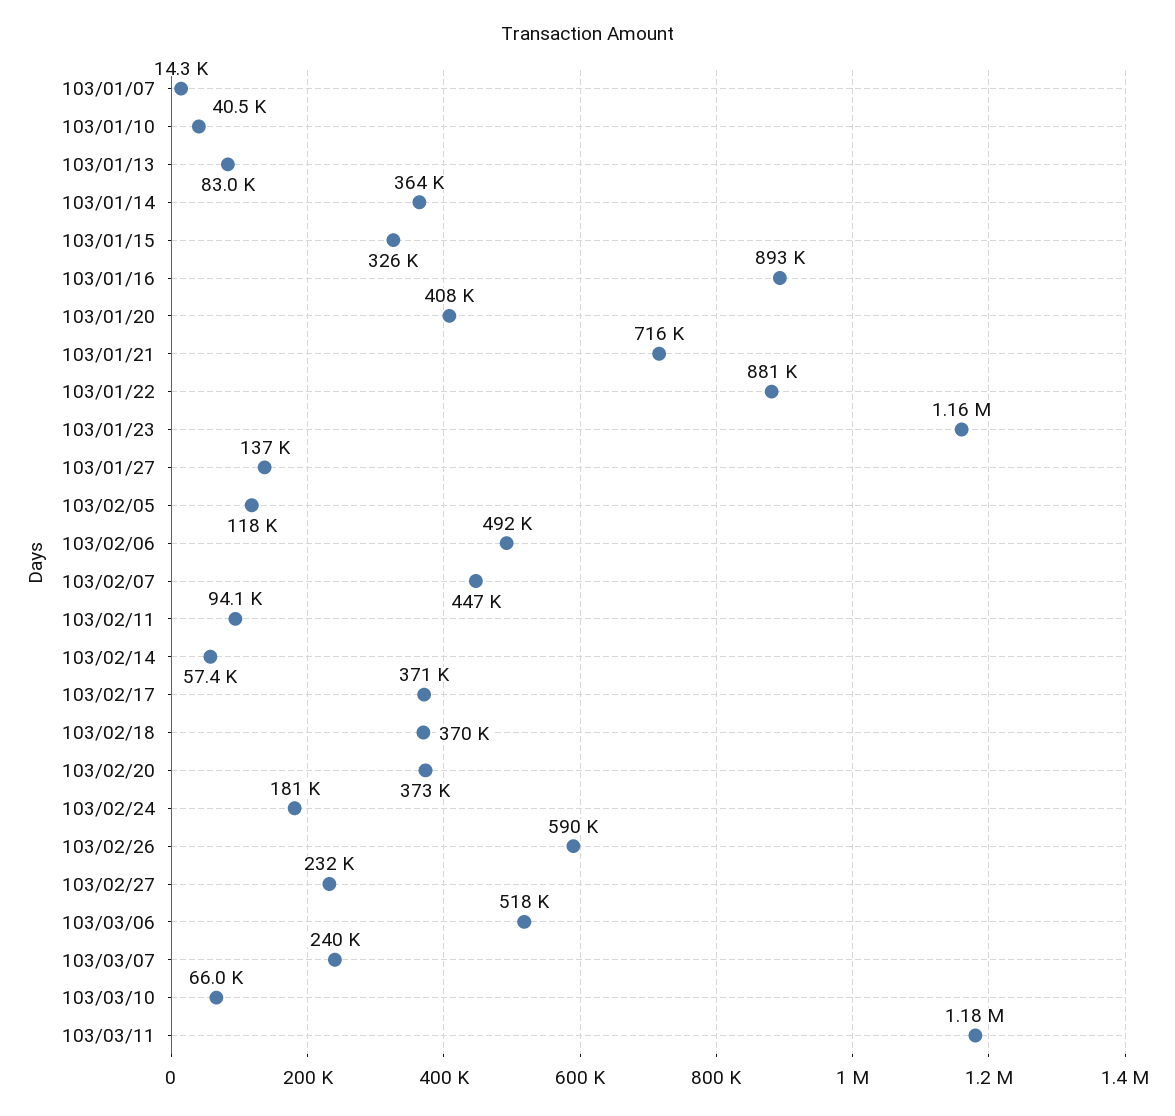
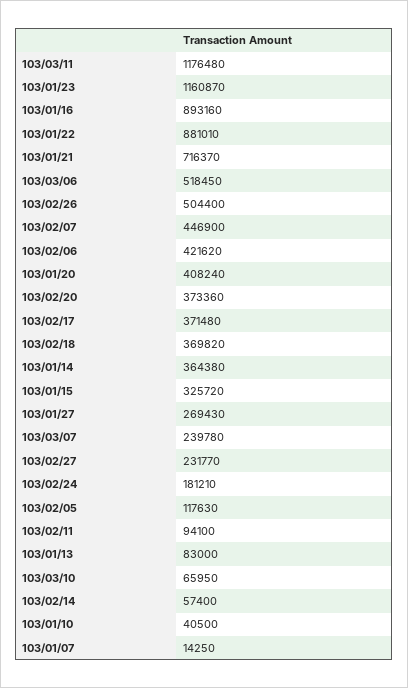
  {
    "103/01/07": 14250,
    "103/01/10": 40500,
    "103/01/13": 83000,
    "103/01/14": 364380,
    "103/01/15": 325720,
    "103/01/16": 893160,
    "103/01/20": 408240,
    "103/01/21": 716370,
    "103/01/22": 881010,
    "103/01/23": 1160870,
-   "103/01/27": 137000,
+   "103/01/27": 269430,
    "103/02/05": 117630,
-   "103/02/06": 492000,
+   "103/02/06": 421620,
    "103/02/07": 446900,
    "103/02/11": 94100,
    "103/02/14": 57400,
    "103/02/17": 371480,
    "103/02/18": 369820,
    "103/02/20": 373360,
    "103/02/24": 181210,
-   "103/02/26": 590000,
+   "103/02/26": 504400,
    "103/02/27": 231770,
    "103/03/06": 518450,
    "103/03/07": 239780,
    "103/03/10": 65950,
    "103/03/11": 1176480
  }

